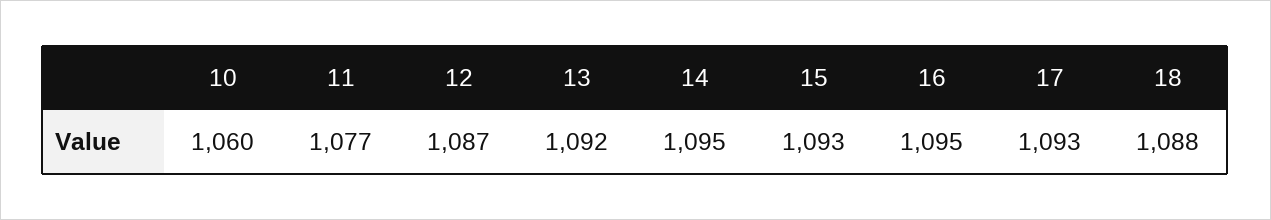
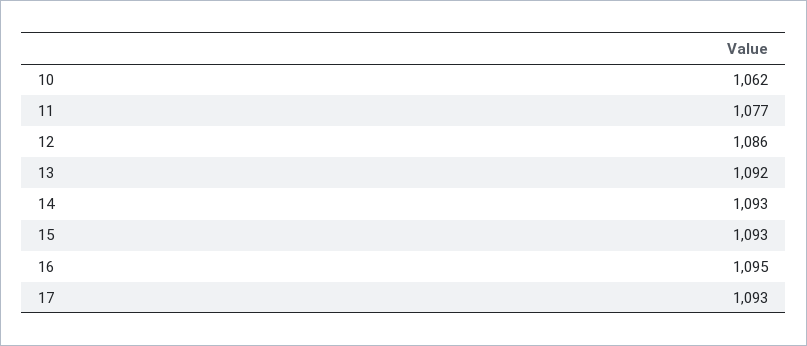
  {
-   "10": 1060,
+   "10": 1062,
    "11": 1077,
-   "12": 1087,
+   "12": 1086,
    "13": 1092,
-   "14": 1095,
+   "14": 1093,
    "15": 1093,
    "16": 1095,
-   "17": 1093,
+   "17": 1093
-   "18": 1088
  }

